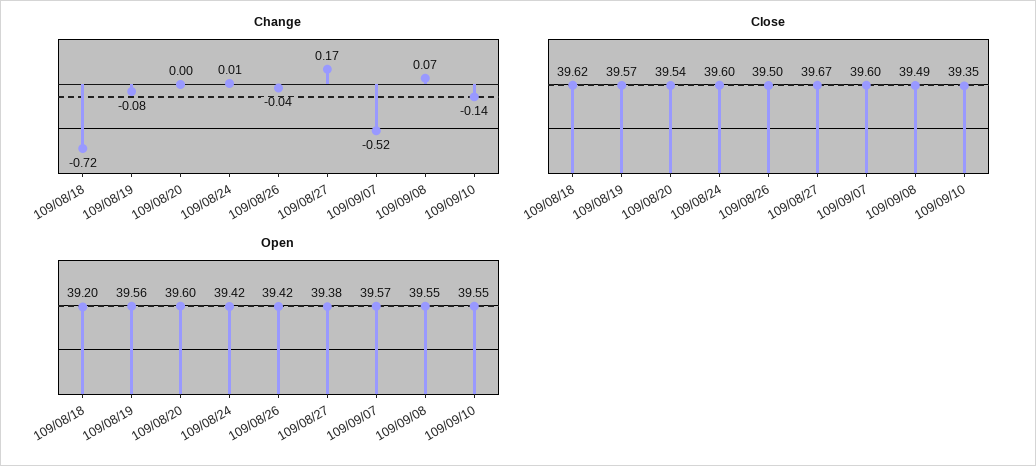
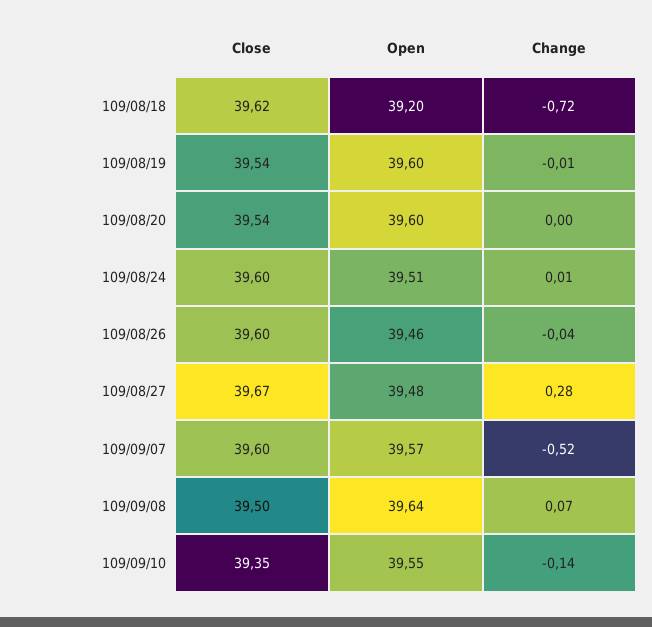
  {
    "Change": {
      "109/08/18": -0.72,
-     "109/08/19": -0.08,
+     "109/08/19": -0.01,
      "109/08/20": 0,
      "109/08/24": 0.01,
      "109/08/26": -0.04,
-     "109/08/27": 0.17,
+     "109/08/27": 0.28,
      "109/09/07": -0.52,
      "109/09/08": 0.07,
      "109/09/10": -0.14
    },
    "Close": {
      "109/08/18": 39.62,
-     "109/08/19": 39.57,
+     "109/08/19": 39.54,
      "109/08/20": 39.54,
      "109/08/24": 39.6,
-     "109/08/26": 39.5,
+     "109/08/26": 39.6,
      "109/08/27": 39.67,
      "109/09/07": 39.6,
-     "109/09/08": 39.49,
+     "109/09/08": 39.5,
      "109/09/10": 39.35
    },
    "Open": {
      "109/08/18": 39.2,
-     "109/08/19": 39.56,
+     "109/08/19": 39.6,
      "109/08/20": 39.6,
-     "109/08/24": 39.42,
+     "109/08/24": 39.51,
-     "109/08/26": 39.42,
+     "109/08/26": 39.46,
-     "109/08/27": 39.38,
+     "109/08/27": 39.48,
      "109/09/07": 39.57,
-     "109/09/08": 39.55,
+     "109/09/08": 39.64,
      "109/09/10": 39.55
    }
  }

